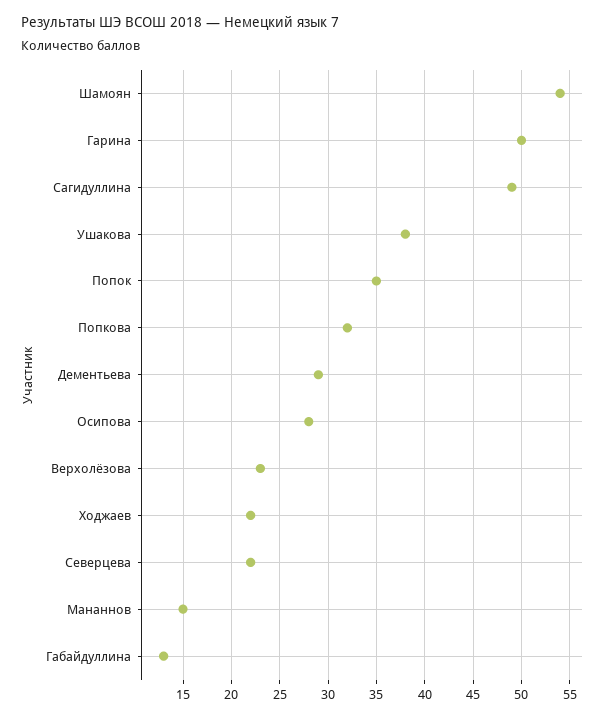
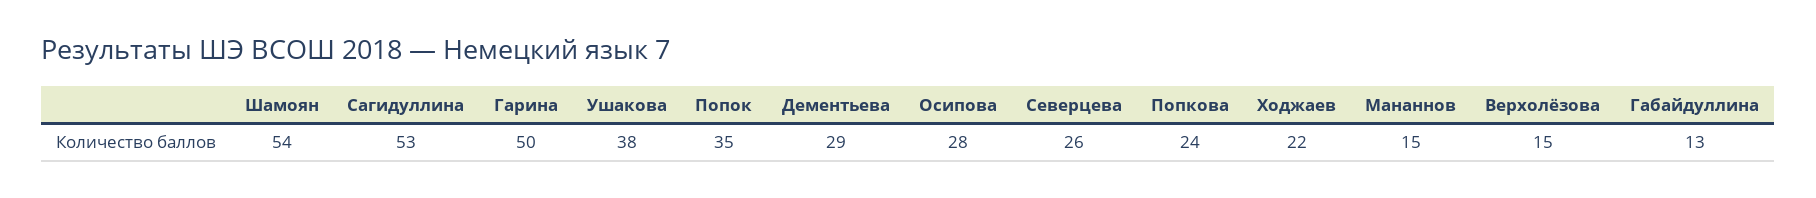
  {
    "Шамоян": 54,
    "Гарина": 50,
-   "Сагидуллина": 49,
+   "Сагидуллина": 53,
    "Ушакова": 38,
    "Попок": 35,
-   "Попкова": 32,
+   "Попкова": 24,
    "Дементьева": 29,
    "Осипова": 28,
-   "Верхолёзова": 23,
+   "Верхолёзова": 15,
    "Ходжаев": 22,
-   "Северцева": 22,
+   "Северцева": 26,
    "Мананнов": 15,
    "Габайдуллина": 13
  }

